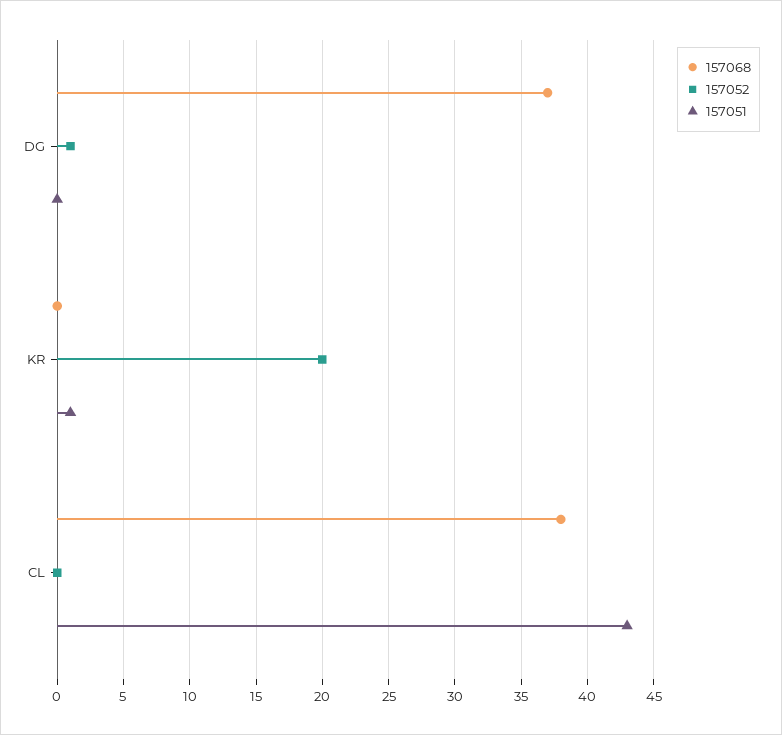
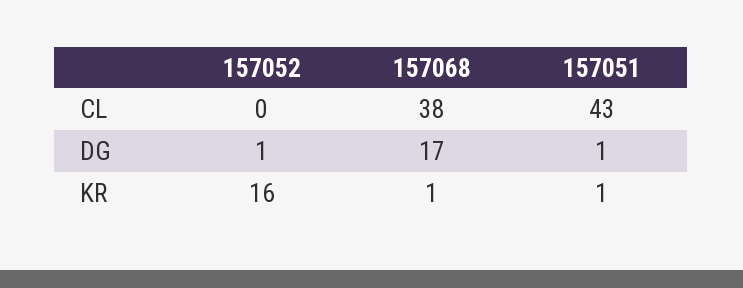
  {
    "157068": {
-     "DG": 37,
+     "DG": 17,
-     "KR": 0,
+     "KR": 1,
      "CL": 38
    },
    "157052": {
      "DG": 1,
-     "KR": 20,
+     "KR": 16,
      "CL": 0
    },
    "157051": {
-     "DG": 0,
+     "DG": 1,
      "KR": 1,
      "CL": 43
    }
  }

